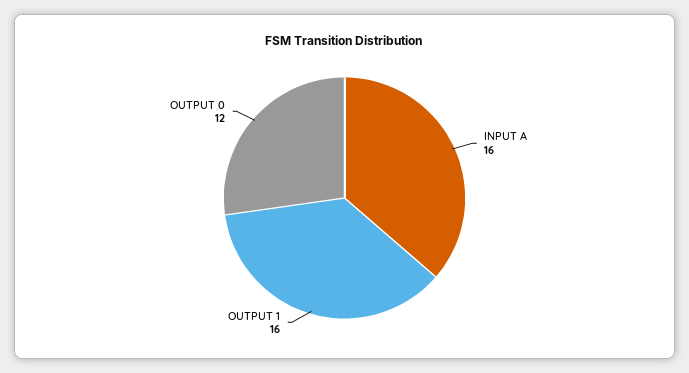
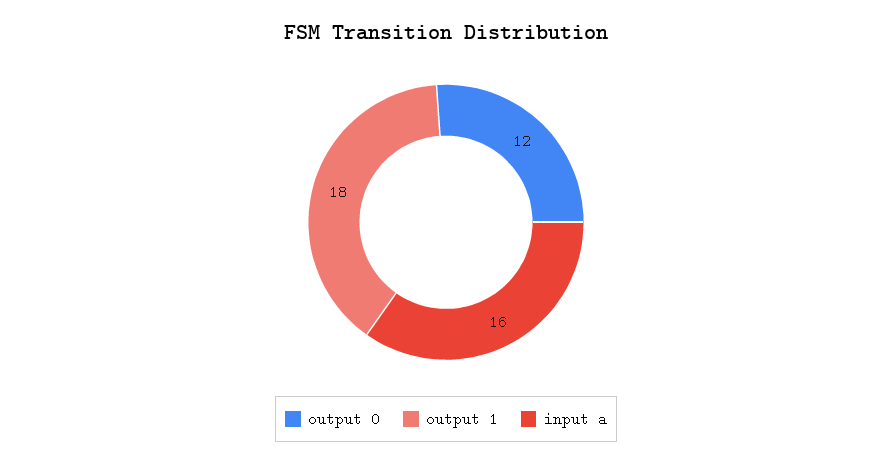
  {
    "INPUT A": 16,
-   "OUTPUT 1": 16,
+   "OUTPUT 1": 18,
    "OUTPUT 0": 12
  }

